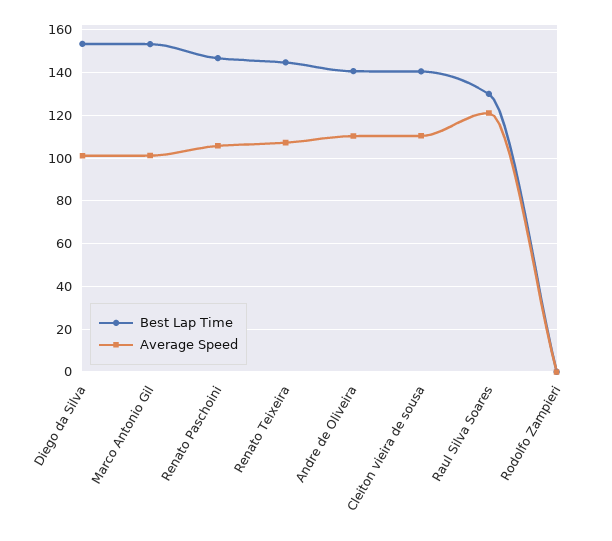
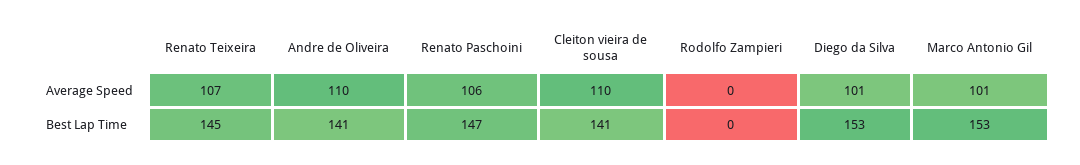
  {
    "Best Lap Time": {
      "Diego da Silva": 153,
      "Marco Antonio Gil": 153,
      "Renato Paschoini": 147,
      "Renato Teixeira": 145,
      "Andre de Oliveira": 141,
      "Cleiton vieira de sousa": 141,
-     "Raul Silva Soares": 130,
      "Rodolfo Zampieri": 0
    },
    "Average Speed": {
      "Diego da Silva": 101,
      "Marco Antonio Gil": 101,
      "Renato Paschoini": 106,
      "Renato Teixeira": 107,
      "Andre de Oliveira": 110,
      "Cleiton vieira de sousa": 110,
-     "Raul Silva Soares": 120,
      "Rodolfo Zampieri": 0
    }
  }

